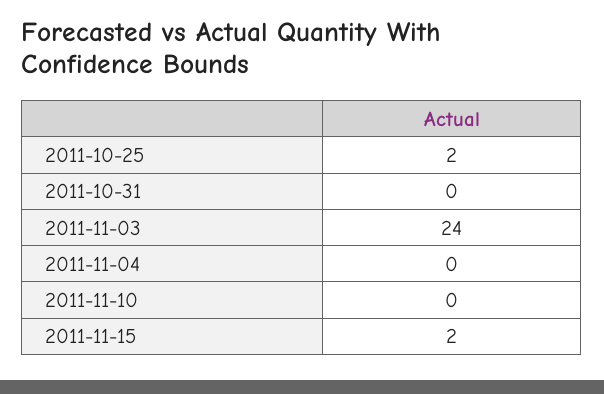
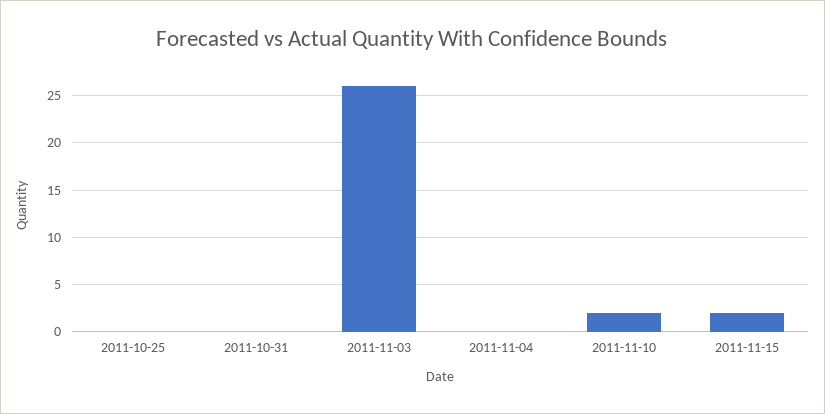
  {
-   "2011-10-25": 2,
+   "2011-10-25": 0,
    "2011-10-31": 0,
-   "2011-11-03": 24,
+   "2011-11-03": 26,
    "2011-11-04": 0,
-   "2011-11-10": 0,
+   "2011-11-10": 2,
    "2011-11-15": 2
  }

